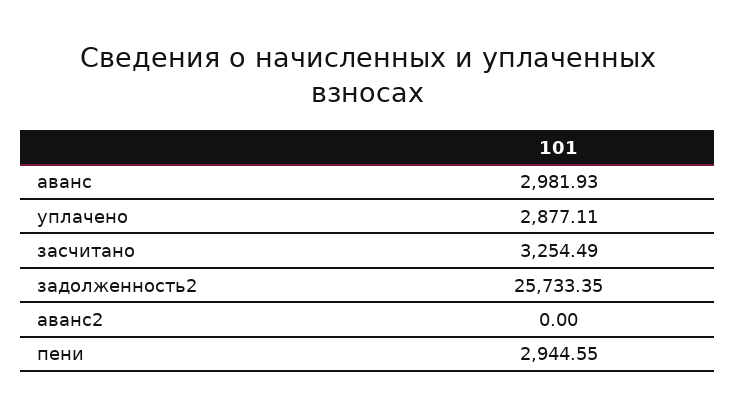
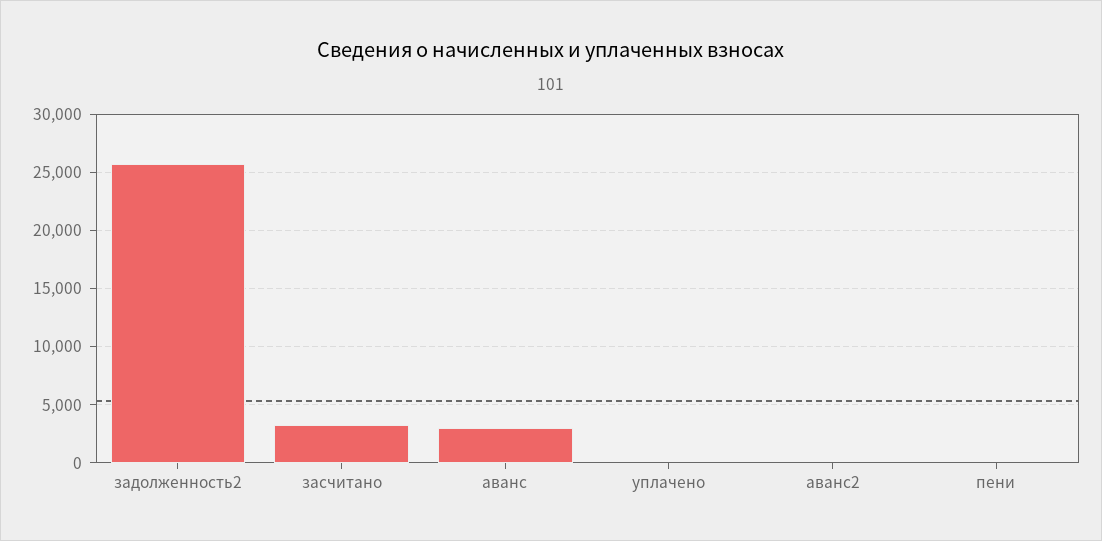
  {
    "аванс": 2981.93,
-   "уплачено": 2877.11,
+   "уплачено": 0,
    "засчитано": 3254.49,
    "задолженность2": 25733.35,
    "аванс2": 0,
-   "пени": 2944.55
+   "пени": 0
  }

